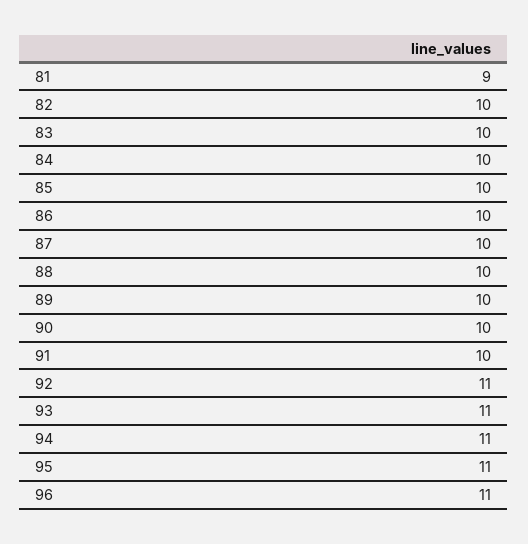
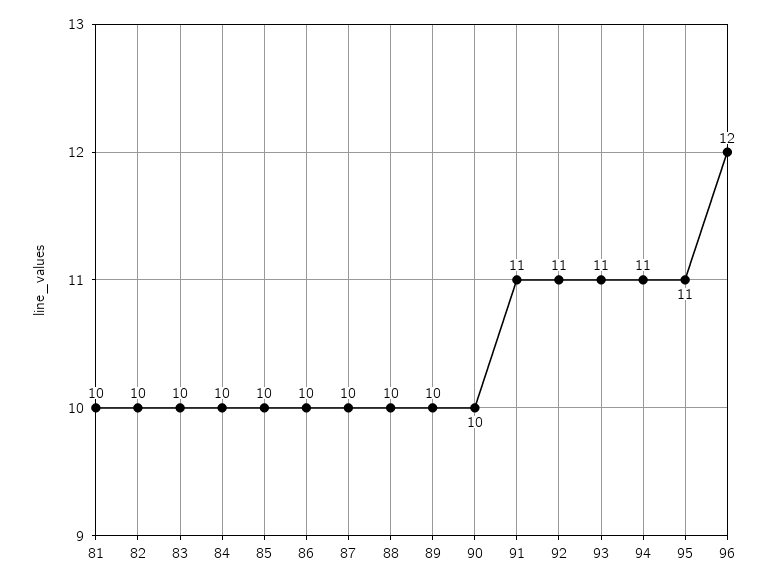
  {
-   "81": 9,
+   "81": 10,
    "82": 10,
    "83": 10,
    "84": 10,
    "85": 10,
    "86": 10,
    "87": 10,
    "88": 10,
    "89": 10,
    "90": 10,
-   "91": 10,
+   "91": 11,
    "92": 11,
    "93": 11,
    "94": 11,
    "95": 11,
-   "96": 11
+   "96": 12
  }

